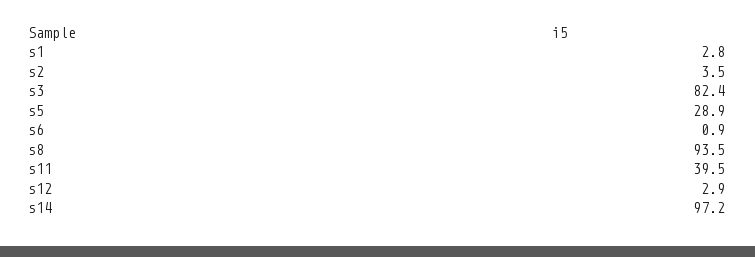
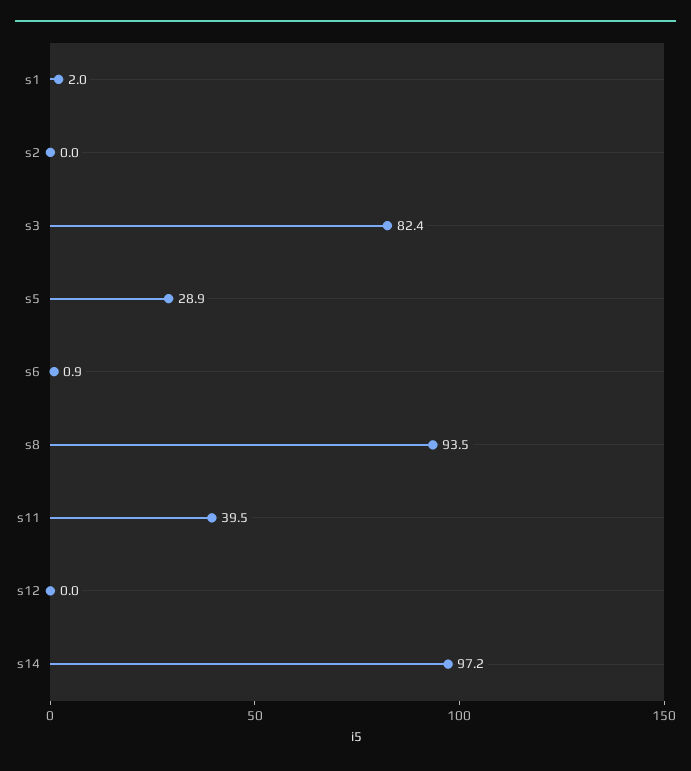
  {
-   "s1": 2.8,
+   "s1": 2,
-   "s2": 3.5,
+   "s2": 0,
    "s3": 82.4,
    "s5": 28.9,
    "s6": 0.9,
    "s8": 93.5,
    "s11": 39.5,
-   "s12": 2.9,
+   "s12": 0,
    "s14": 97.2
  }

